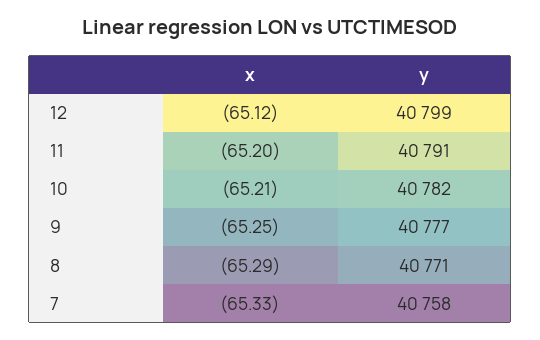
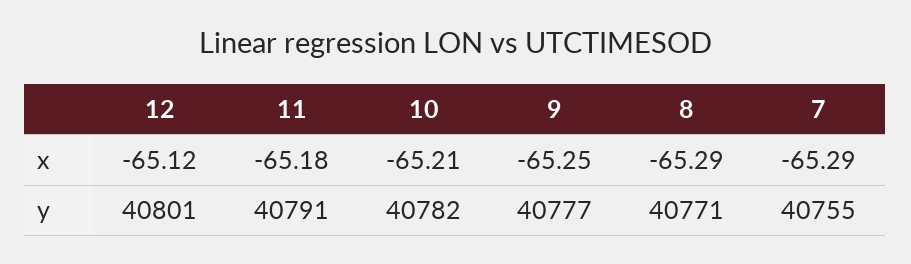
  {
    "x": {
      "12": -65.12,
-     "11": -65.2,
+     "11": -65.18,
      "10": -65.21,
      "9": -65.25,
      "8": -65.29,
-     "7": -65.33
+     "7": -65.29
    },
    "y": {
-     "12": 40799,
+     "12": 40801,
      "11": 40791,
      "10": 40782,
      "9": 40777,
      "8": 40771,
-     "7": 40758
+     "7": 40755
    }
  }

